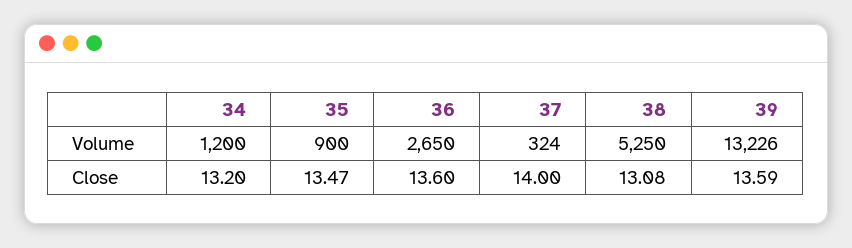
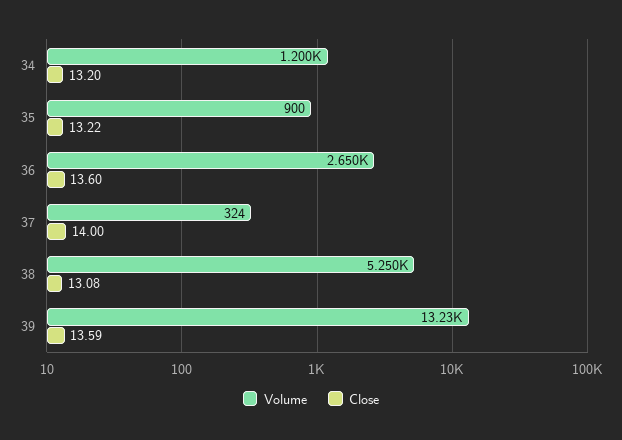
  {
    "Volume": {
      "34": 1200,
      "35": 900,
      "36": 2650,
      "37": 324,
      "38": 5250,
      "39": 13226
    },
    "Close": {
      "34": 13.2,
-     "35": 13.47,
+     "35": 13.22,
      "36": 13.6,
      "37": 14,
      "38": 13.08,
      "39": 13.59
    }
  }

